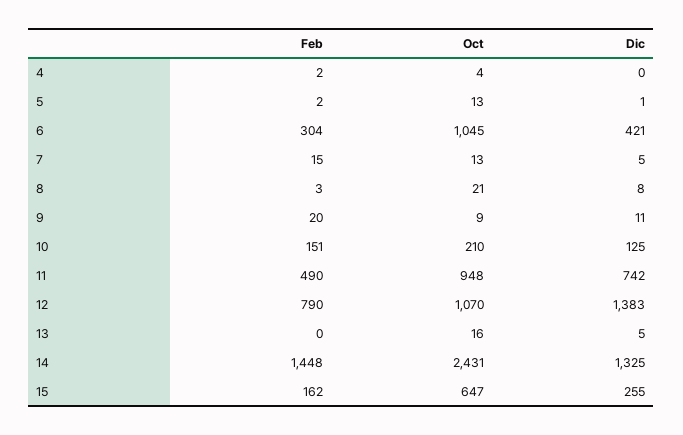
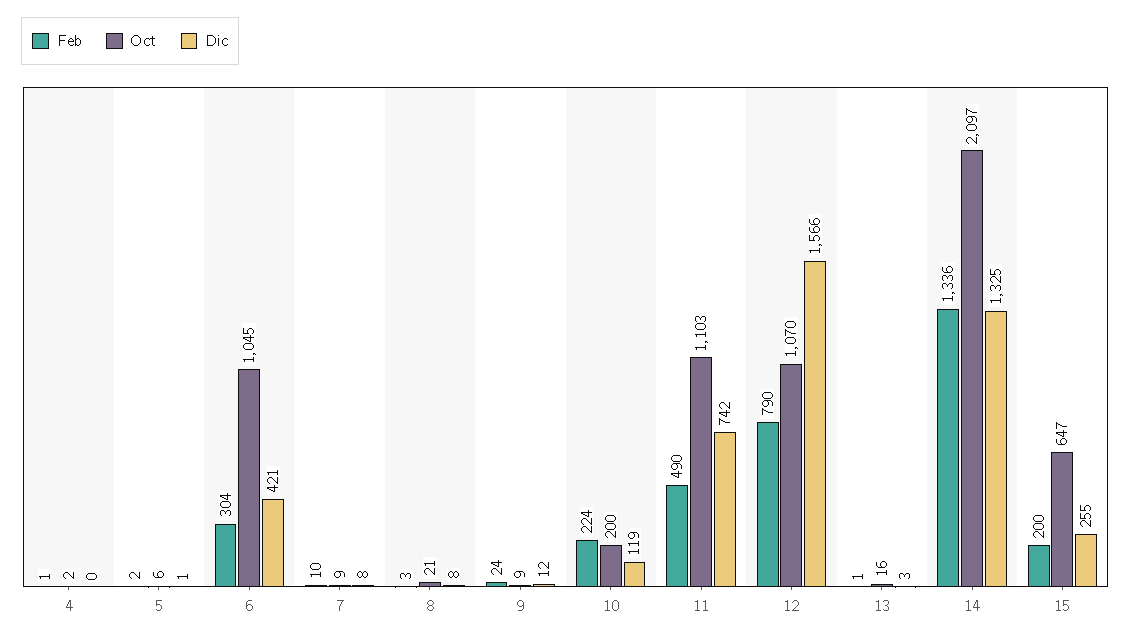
  {
    "Feb": {
-     "4": 2,
+     "4": 1,
      "5": 2,
      "6": 304,
-     "7": 15,
+     "7": 10,
      "8": 3,
-     "9": 20,
+     "9": 24,
-     "10": 151,
+     "10": 224,
      "11": 490,
      "12": 790,
-     "13": 0,
+     "13": 1,
-     "14": 1448,
+     "14": 1336,
-     "15": 162
+     "15": 200
    },
    "Oct": {
-     "4": 4,
+     "4": 2,
-     "5": 13,
+     "5": 6,
      "6": 1045,
-     "7": 13,
+     "7": 9,
      "8": 21,
      "9": 9,
-     "10": 210,
+     "10": 200,
-     "11": 948,
+     "11": 1103,
      "12": 1070,
      "13": 16,
-     "14": 2431,
+     "14": 2097,
      "15": 647
    },
    "Dic": {
      "4": 0,
      "5": 1,
      "6": 421,
-     "7": 5,
+     "7": 8,
      "8": 8,
-     "9": 11,
+     "9": 12,
-     "10": 125,
+     "10": 119,
      "11": 742,
-     "12": 1383,
+     "12": 1566,
-     "13": 5,
+     "13": 3,
      "14": 1325,
      "15": 255
    }
  }

